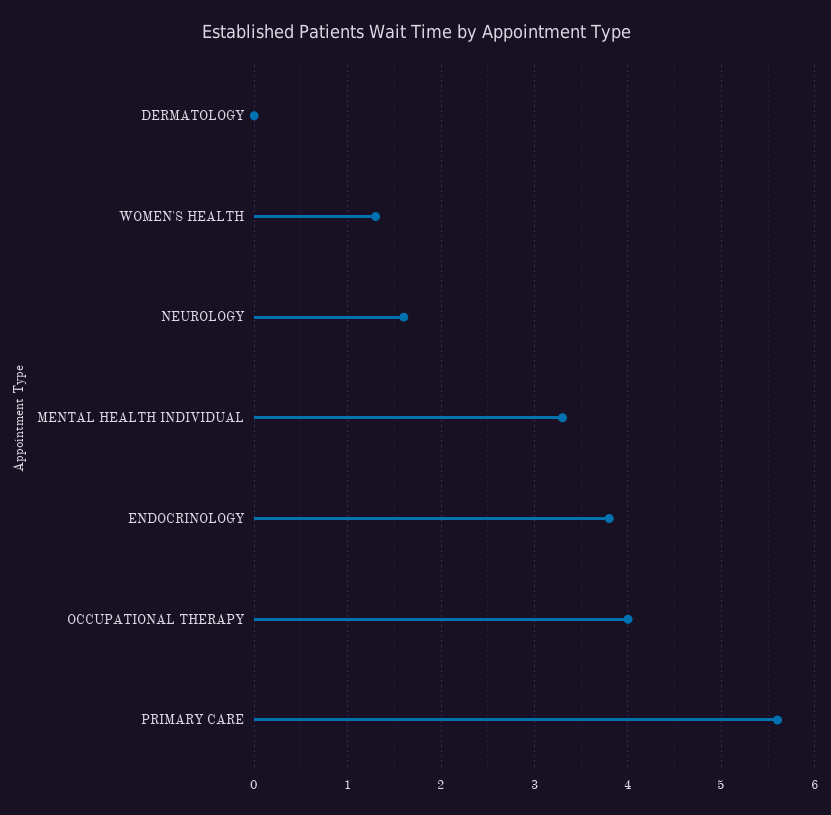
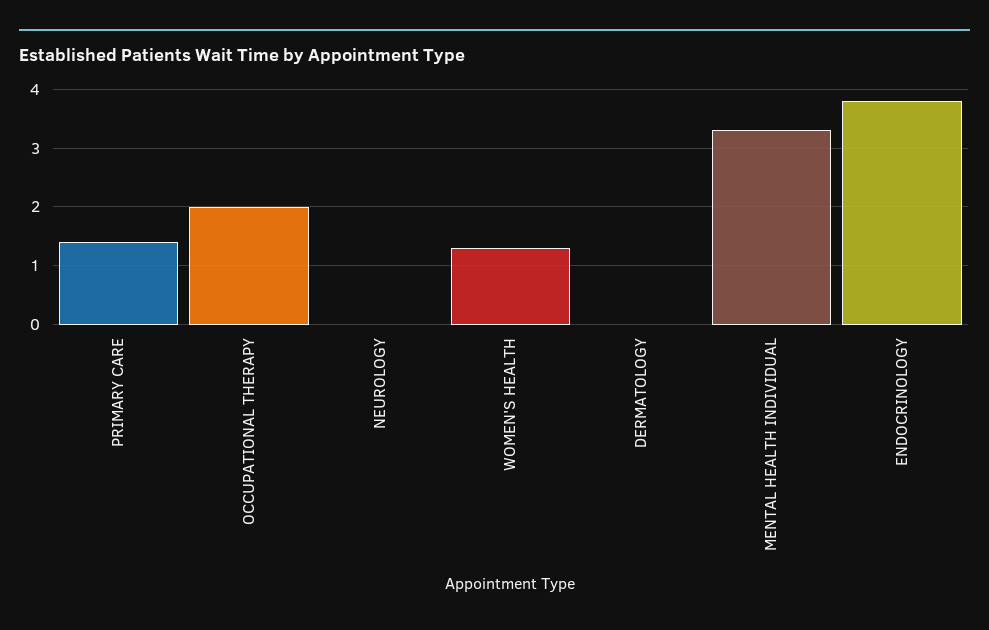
  {
    "DERMATOLOGY": 0,
    "WOMEN'S HEALTH": 1.3,
-   "NEUROLOGY": 1.6,
+   "NEUROLOGY": 0,
    "MENTAL HEALTH INDIVIDUAL": 3.3,
    "ENDOCRINOLOGY": 3.8,
-   "OCCUPATIONAL THERAPY": 4,
+   "OCCUPATIONAL THERAPY": 2,
-   "PRIMARY CARE": 5.6
+   "PRIMARY CARE": 1.5
  }

